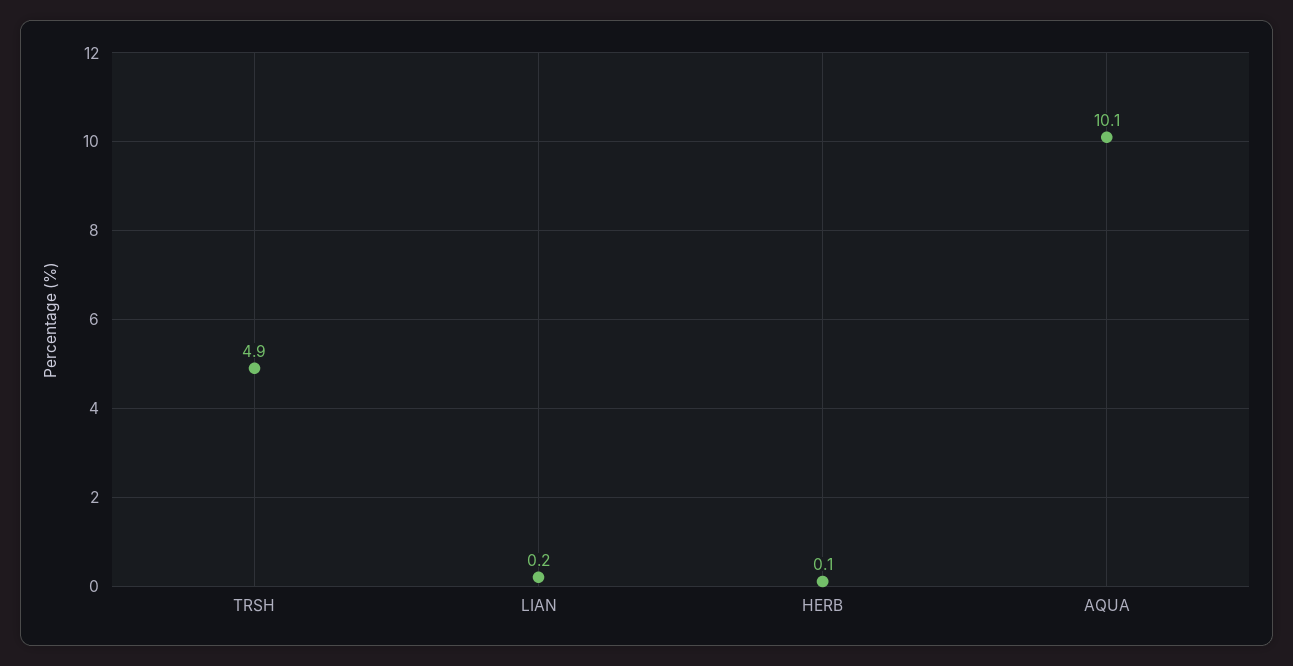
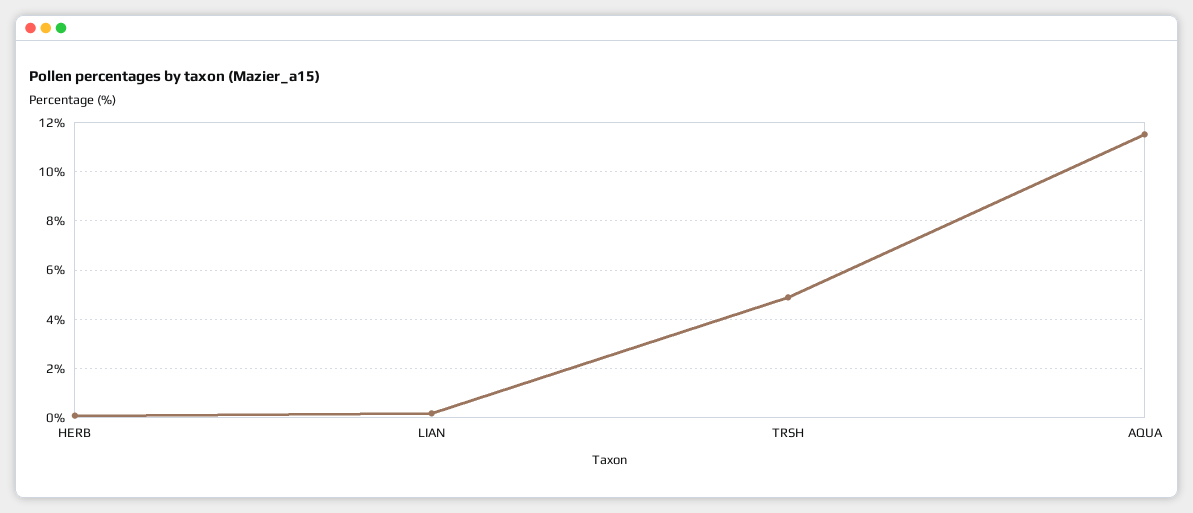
  {
    "TRSH": 4.9,
    "LIAN": 0.2,
    "HERB": 0.1,
-   "AQUA": 10.1
+   "AQUA": 11.5
  }

